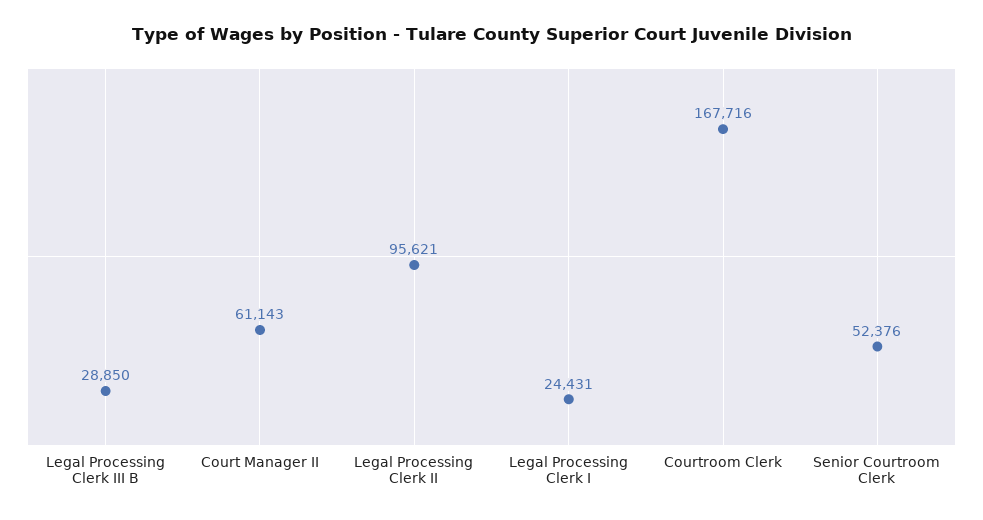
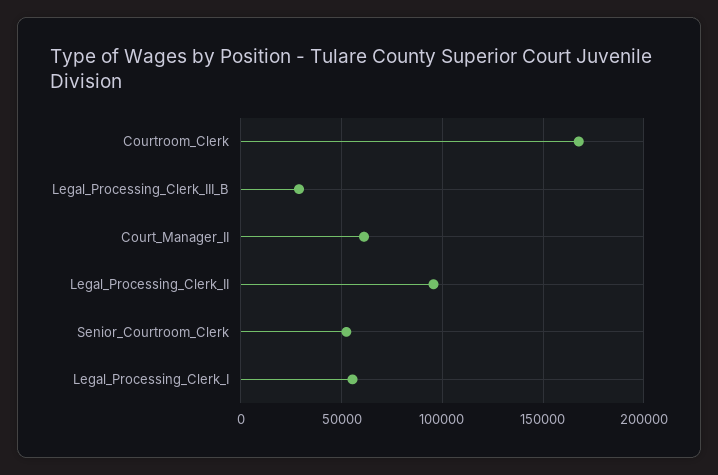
  {
    "Legal Processing Clerk III B": 28850,
    "Court Manager II": 61143,
    "Legal Processing Clerk II": 95621,
-   "Legal Processing Clerk I": 24431,
+   "Legal Processing Clerk I": 55000,
    "Courtroom Clerk": 167716,
    "Senior Courtroom Clerk": 52376
  }

